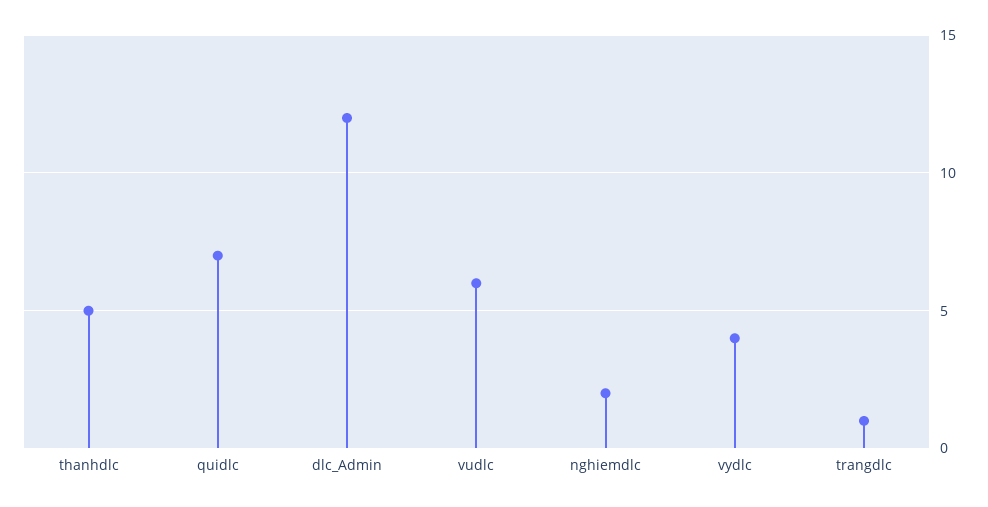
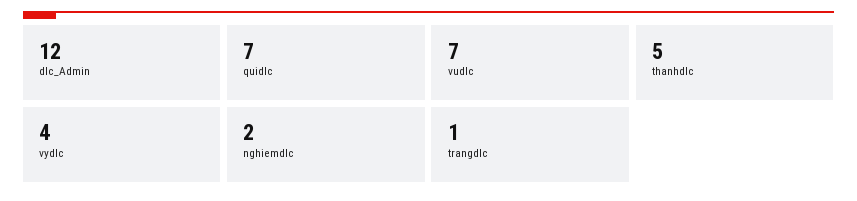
  {
    "thanhdlc": 5,
    "quidlc": 7,
    "dlc_Admin": 12,
-   "vudlc": 6,
+   "vudlc": 7,
    "nghiemdlc": 2,
    "vydlc": 4,
    "trangdlc": 1
  }

